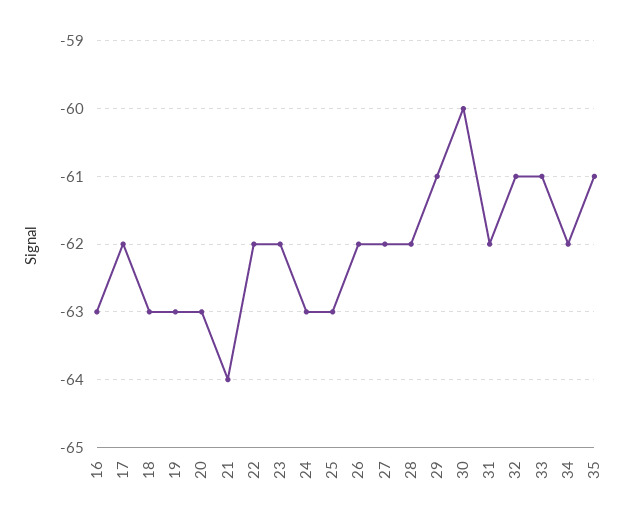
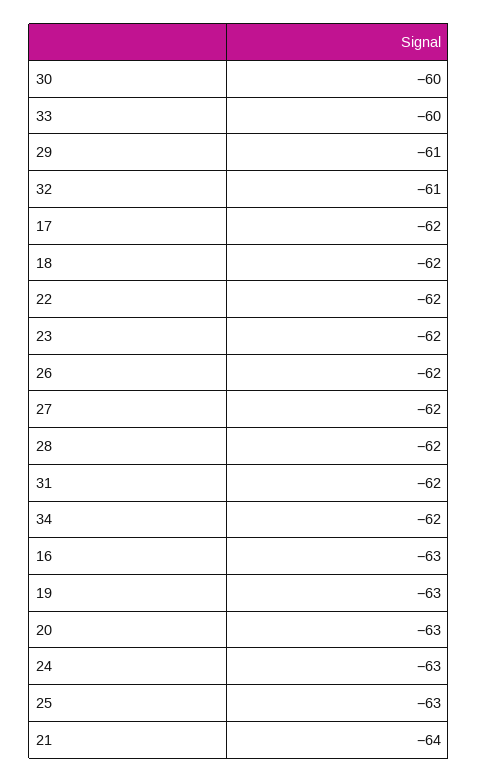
  {
    "16": -63,
    "17": -62,
-   "18": -63,
+   "18": -62,
    "19": -63,
    "20": -63,
    "21": -64,
    "22": -62,
    "23": -62,
    "24": -63,
    "25": -63,
    "26": -62,
    "27": -62,
    "28": -62,
    "29": -61,
    "30": -60,
    "31": -62,
    "32": -61,
-   "33": -61,
+   "33": -60,
-   "34": -62,
+   "34": -62
-   "35": -61
  }

